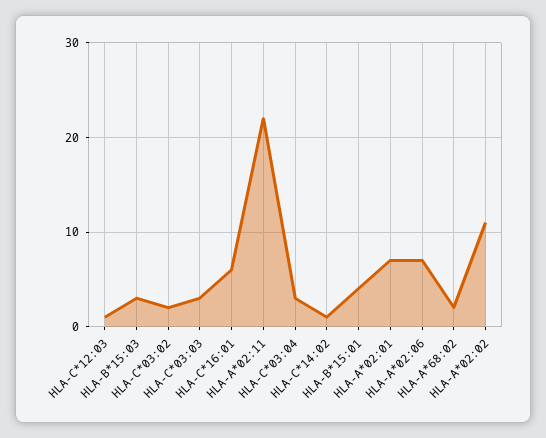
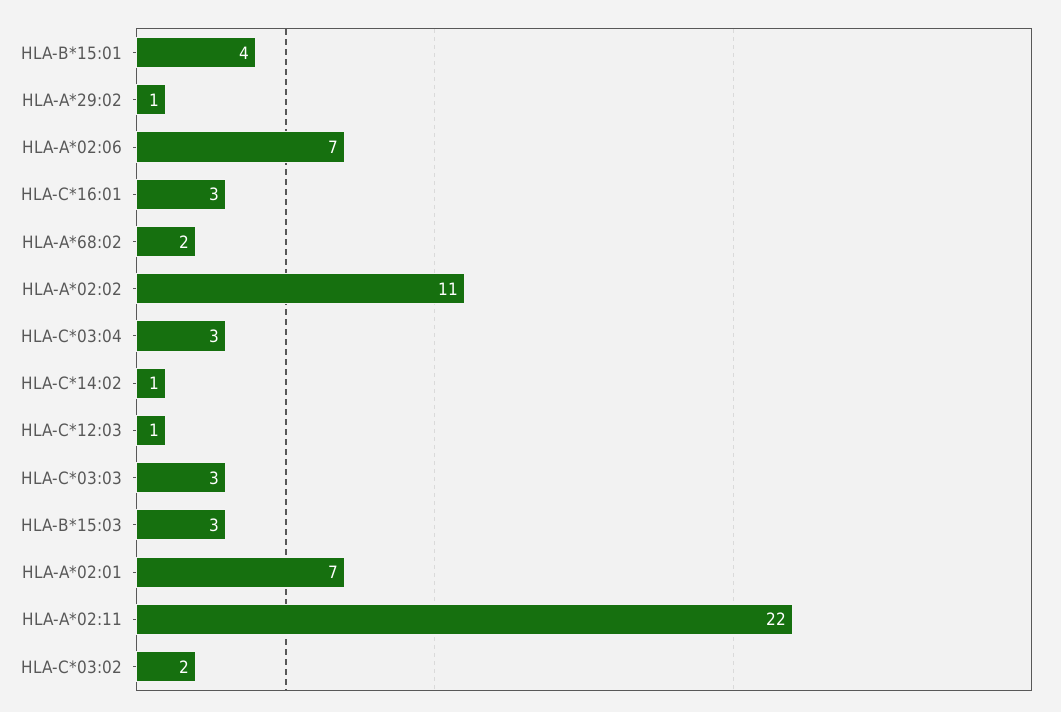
  {
    "HLA-C*12:03": 1,
    "HLA-B*15:03": 3,
    "HLA-C*03:02": 2,
    "HLA-C*03:03": 3,
-   "HLA-C*16:01": 6,
+   "HLA-C*16:01": 3,
    "HLA-A*02:11": 22,
    "HLA-C*03:04": 3,
    "HLA-C*14:02": 1,
    "HLA-B*15:01": 4,
    "HLA-A*02:01": 7,
    "HLA-A*02:06": 7,
    "HLA-A*68:02": 2,
-   "HLA-A*02:02": 11
+   "HLA-A*02:02": 11,
+   "HLA-A*29:02": 1
  }

